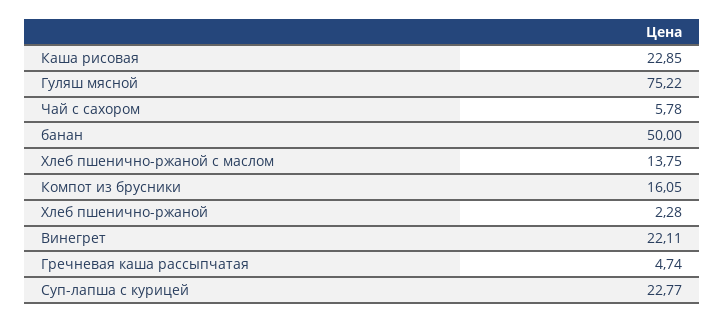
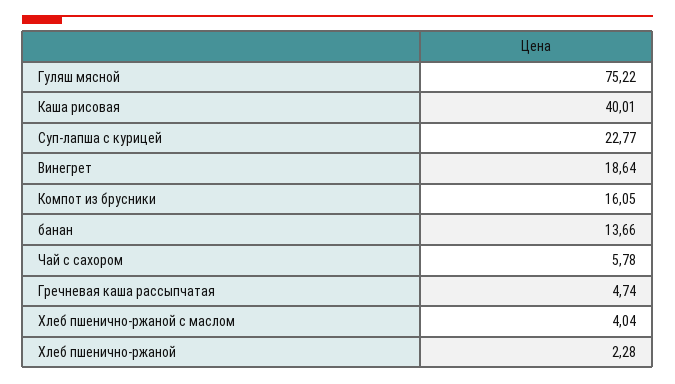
  {
-   "Каша рисовая": 22.85,
+   "Каша рисовая": 40.01,
    "Гуляш мясной": 75.22,
    "Чай с сахором": 5.78,
-   "банан": 50,
+   "банан": 13.66,
-   "Хлеб пшенично-ржаной с маслом": 13.75,
+   "Хлеб пшенично-ржаной с маслом": 4.04,
    "Компот из брусники": 16.05,
    "Хлеб пшенично-ржаной": 2.28,
-   "Винегрет": 22.11,
+   "Винегрет": 18.64,
    "Гречневая каша рассыпчатая": 4.74,
    "Суп-лапша с курицей": 22.77
  }

